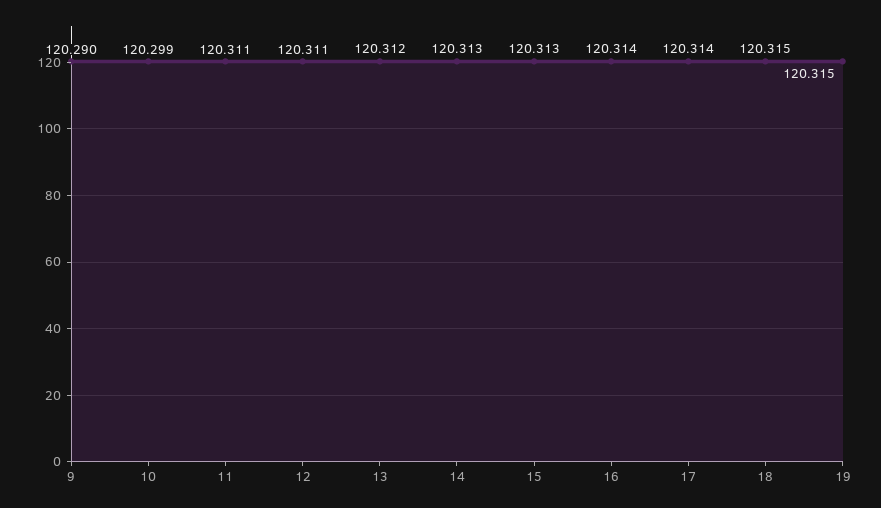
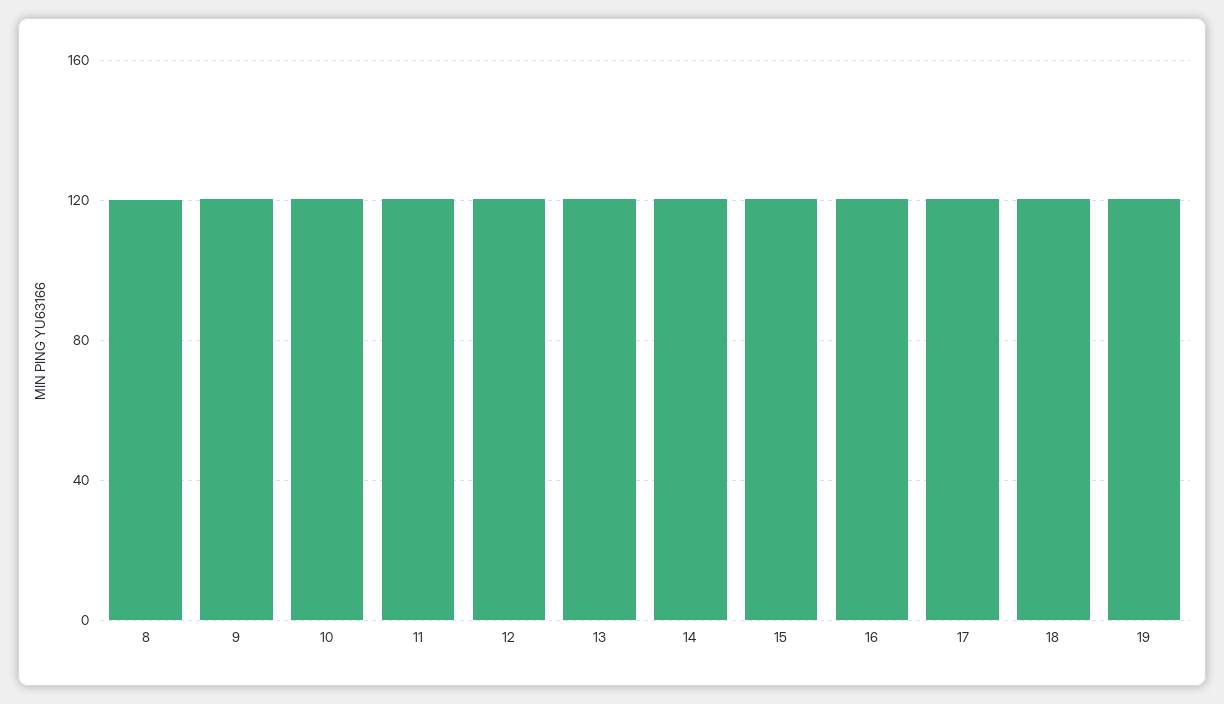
  {
    "9": 120.29,
    "10": 120.299,
    "11": 120.311,
    "12": 120.311,
    "13": 120.312,
    "14": 120.313,
    "15": 120.313,
    "16": 120.314,
    "17": 120.314,
    "18": 120.315,
-   "19": 120.315
+   "19": 120.315,
+   "8": 120
  }

